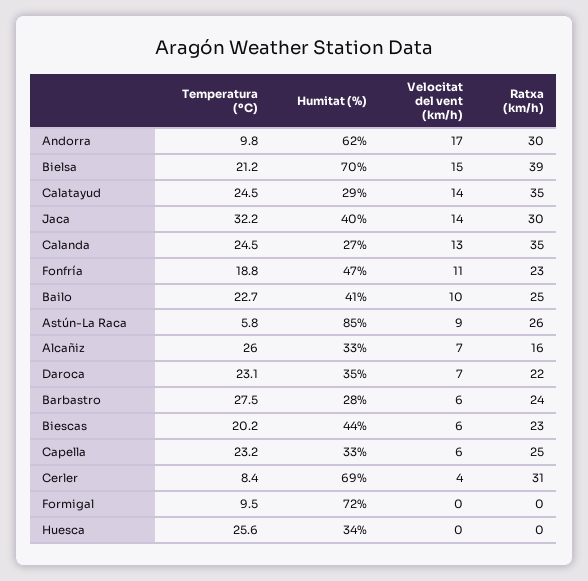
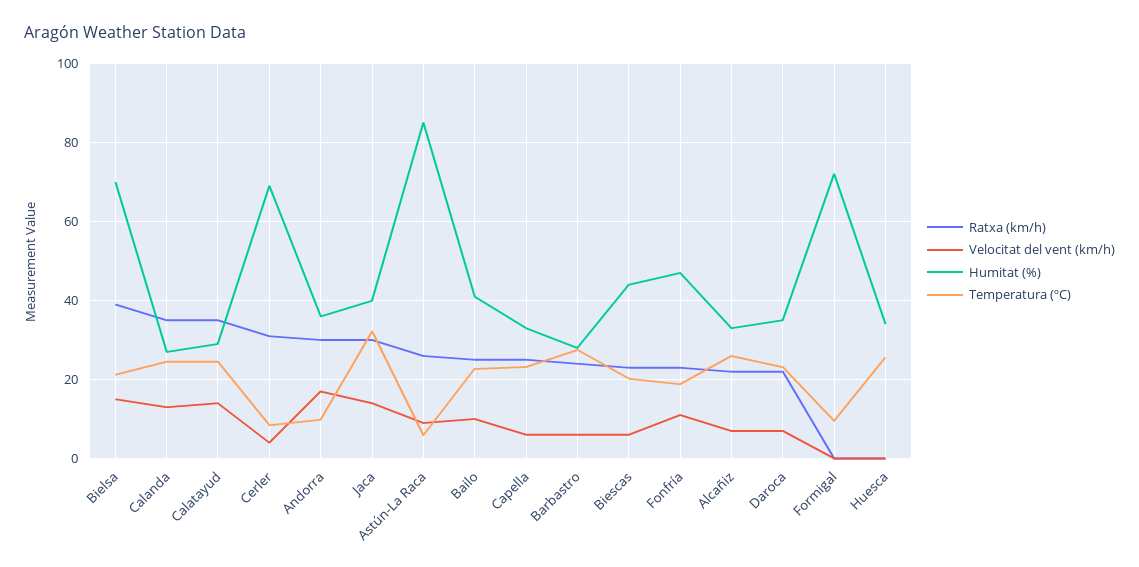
  {
    "Temperatura (ºC)": {
      "Andorra": 9.8,
      "Bielsa": 21.2,
      "Calatayud": 24.5,
      "Jaca": 32.2,
      "Calanda": 24.5,
      "Fonfría": 18.8,
      "Bailo": 22.7,
      "Astún-La Raca": 5.8,
      "Alcañiz": 26,
      "Daroca": 23.1,
      "Barbastro": 27.5,
      "Biescas": 20.2,
      "Capella": 23.2,
      "Cerler": 8.4,
      "Formigal": 9.5,
      "Huesca": 25.6
    },
    "Humitat (%)": {
-     "Andorra": 62,
+     "Andorra": 36,
      "Bielsa": 70,
      "Calatayud": 29,
      "Jaca": 40,
      "Calanda": 27,
      "Fonfría": 47,
      "Bailo": 41,
      "Astún-La Raca": 85,
      "Alcañiz": 33,
      "Daroca": 35,
      "Barbastro": 28,
      "Biescas": 44,
      "Capella": 33,
      "Cerler": 69,
      "Formigal": 72,
      "Huesca": 34
    },
    "Velocitat del vent (km/h)": {
      "Andorra": 17,
      "Bielsa": 15,
      "Calatayud": 14,
      "Jaca": 14,
      "Calanda": 13,
      "Fonfría": 11,
      "Bailo": 10,
      "Astún-La Raca": 9,
      "Alcañiz": 7,
      "Daroca": 7,
      "Barbastro": 6,
      "Biescas": 6,
      "Capella": 6,
      "Cerler": 4,
      "Formigal": 0,
      "Huesca": 0
    },
    "Ratxa (km/h)": {
      "Andorra": 30,
      "Bielsa": 39,
      "Calatayud": 35,
      "Jaca": 30,
      "Calanda": 35,
      "Fonfría": 23,
      "Bailo": 25,
      "Astún-La Raca": 26,
-     "Alcañiz": 16,
+     "Alcañiz": 22,
      "Daroca": 22,
      "Barbastro": 24,
      "Biescas": 23,
      "Capella": 25,
      "Cerler": 31,
      "Formigal": 0,
      "Huesca": 0
    }
  }

